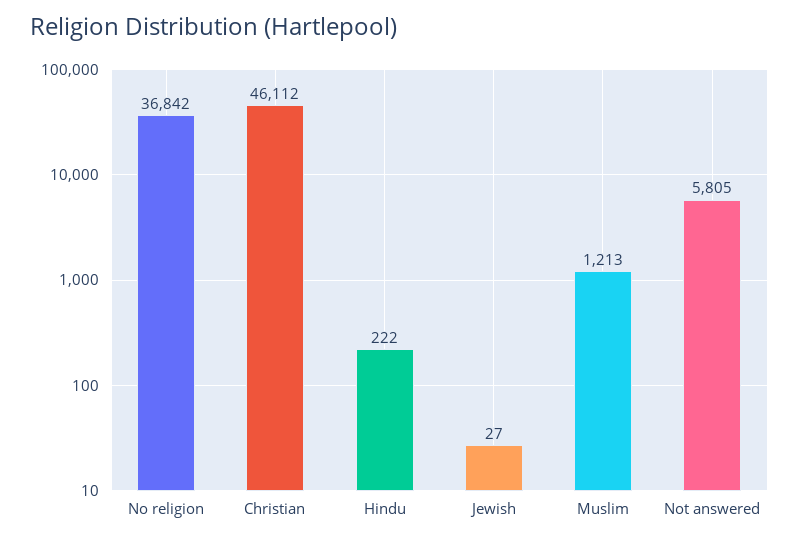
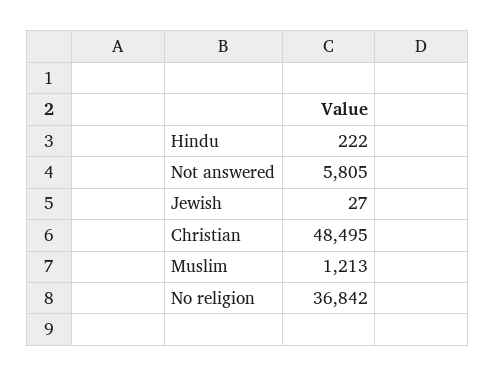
  {
    "No religion": 36842,
-   "Christian": 46112,
+   "Christian": 48495,
    "Hindu": 222,
    "Jewish": 27,
    "Muslim": 1213,
    "Not answered": 5805
  }

